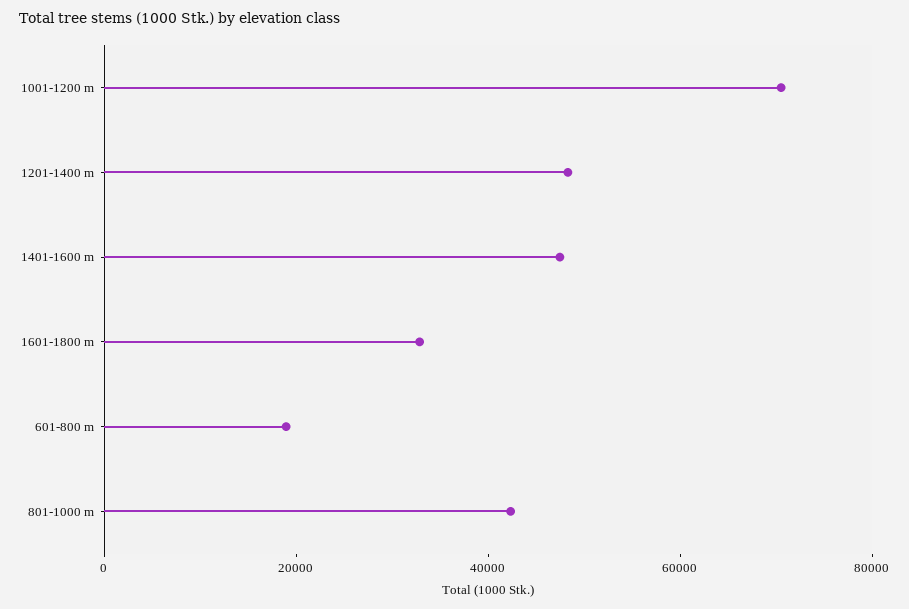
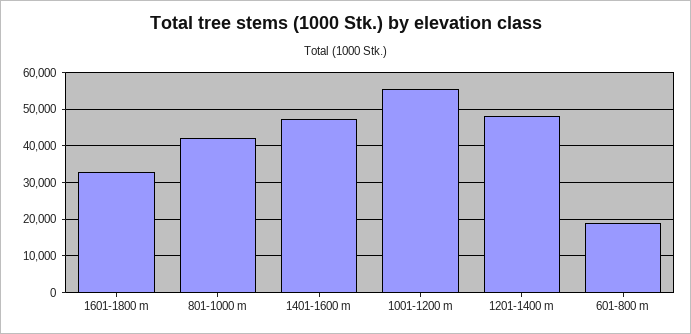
  {
-   "1001-1200 m": 70000,
+   "1001-1200 m": 56000,
    "1201-1400 m": 48000,
    "1401-1600 m": 48000,
    "1601-1800 m": 32000,
    "601-800 m": 18000,
    "801-1000 m": 42000
  }

